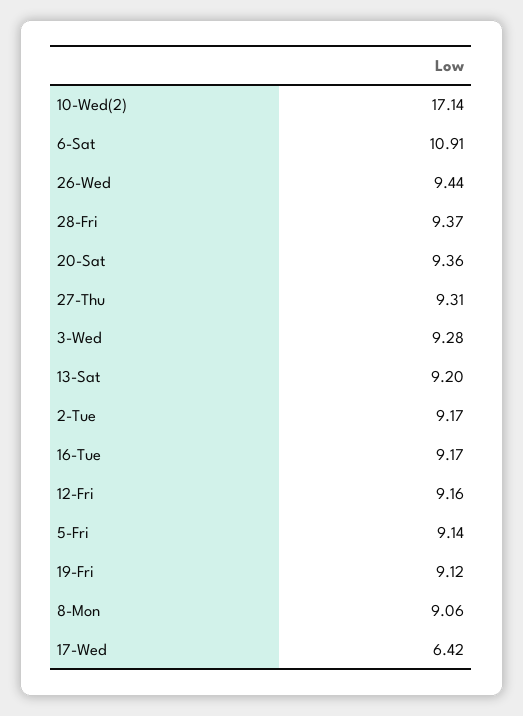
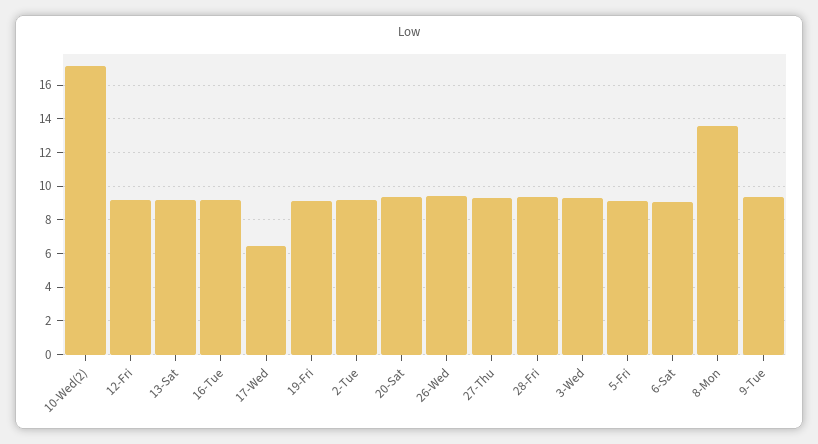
  {
    "10-Wed(2)": 17.14,
-   "6-Sat": 10.91,
+   "6-Sat": 9,
    "26-Wed": 9.44,
    "28-Fri": 9.37,
    "20-Sat": 9.36,
    "27-Thu": 9.31,
    "3-Wed": 9.28,
    "13-Sat": 9.2,
    "2-Tue": 9.17,
    "16-Tue": 9.17,
    "12-Fri": 9.16,
    "5-Fri": 9.14,
    "19-Fri": 9.12,
-   "8-Mon": 9.06,
+   "8-Mon": 13.5,
-   "17-Wed": 6.42
+   "17-Wed": 6.42,
+   "9-Tue": 9.5
  }

